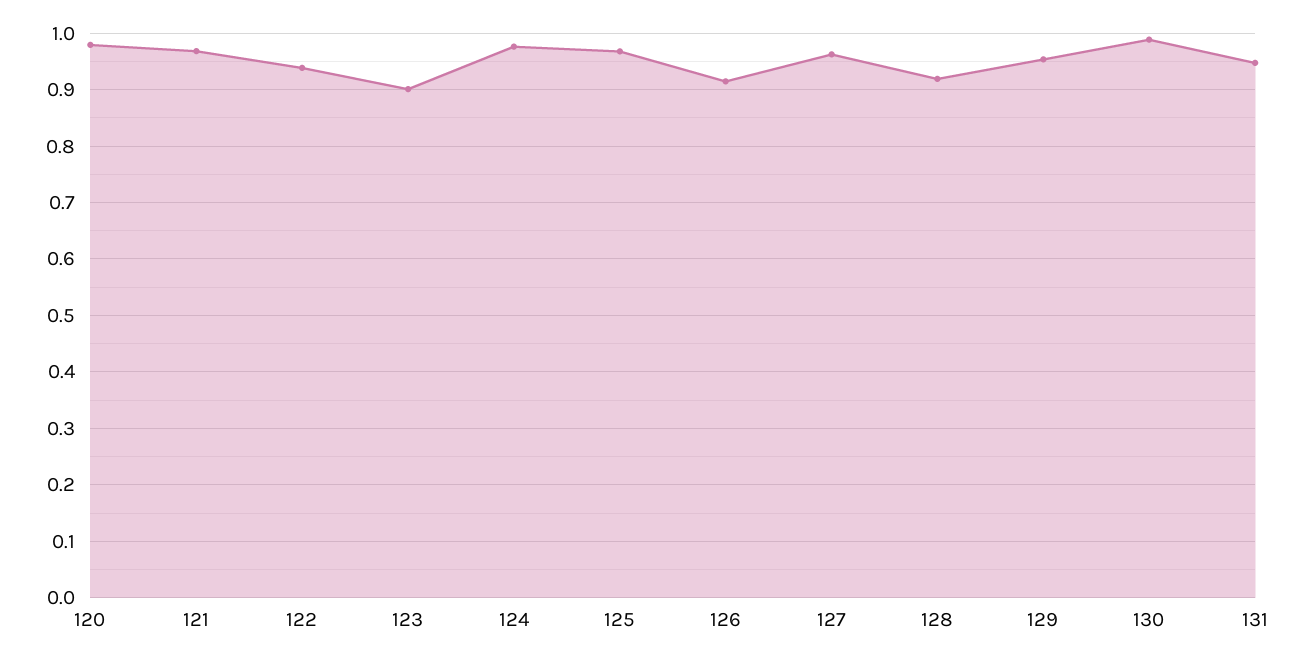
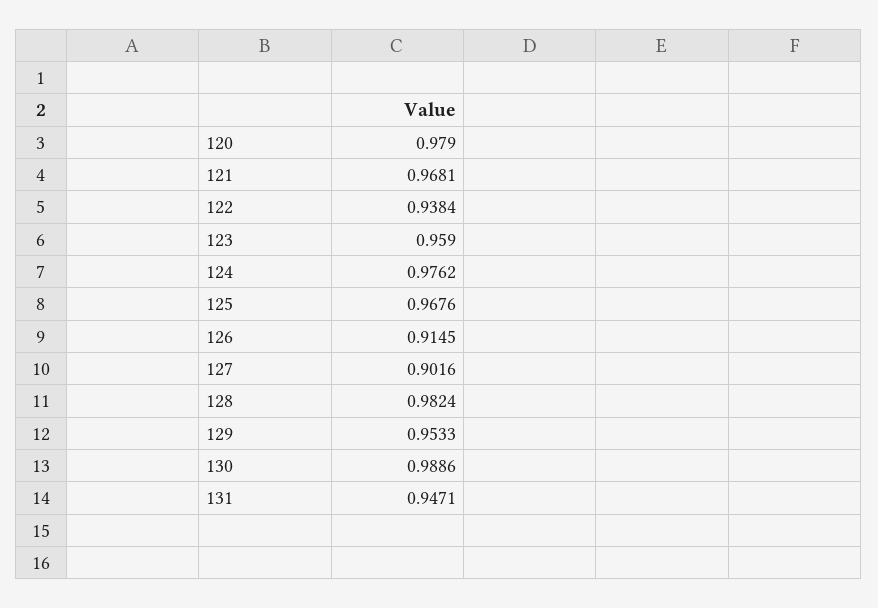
  {
    "120": 0.979,
    "121": 0.9681,
    "122": 0.9384,
-   "123": 0.9,
+   "123": 0.959,
    "124": 0.9762,
    "125": 0.9676,
    "126": 0.9145,
-   "127": 0.96,
+   "127": 0.9016,
-   "128": 0.92,
+   "128": 0.9824,
    "129": 0.9533,
    "130": 0.9886,
    "131": 0.9471
  }

